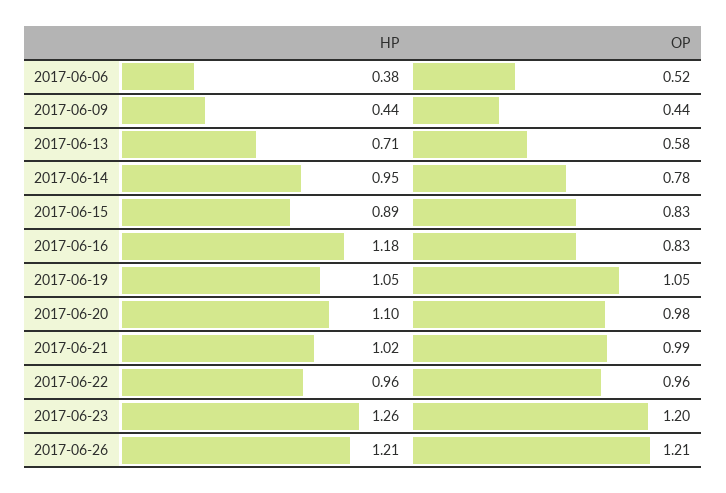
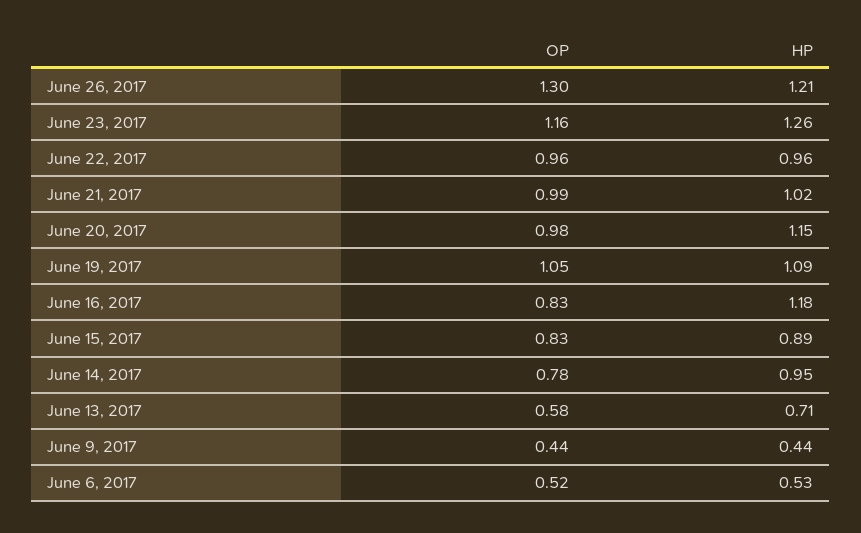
  {
    "HP": {
-     "2017-06-06": 0.38,
+     "2017-06-06": 0.53,
      "2017-06-09": 0.44,
      "2017-06-13": 0.71,
      "2017-06-14": 0.95,
      "2017-06-15": 0.89,
      "2017-06-16": 1.18,
-     "2017-06-19": 1.05,
+     "2017-06-19": 1.09,
-     "2017-06-20": 1.1,
+     "2017-06-20": 1.15,
      "2017-06-21": 1.02,
      "2017-06-22": 0.96,
      "2017-06-23": 1.26,
      "2017-06-26": 1.21
    },
    "OP": {
      "2017-06-06": 0.52,
      "2017-06-09": 0.44,
      "2017-06-13": 0.58,
      "2017-06-14": 0.78,
      "2017-06-15": 0.83,
      "2017-06-16": 0.83,
      "2017-06-19": 1.05,
      "2017-06-20": 0.98,
      "2017-06-21": 0.99,
      "2017-06-22": 0.96,
-     "2017-06-23": 1.2,
+     "2017-06-23": 1.16,
-     "2017-06-26": 1.21
+     "2017-06-26": 1.3
    }
  }

